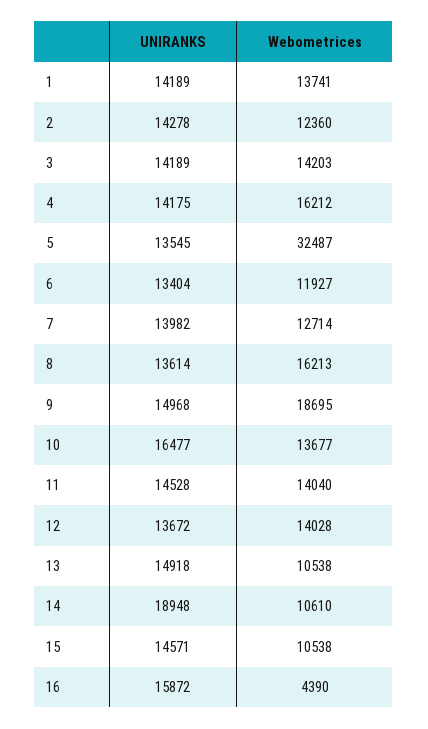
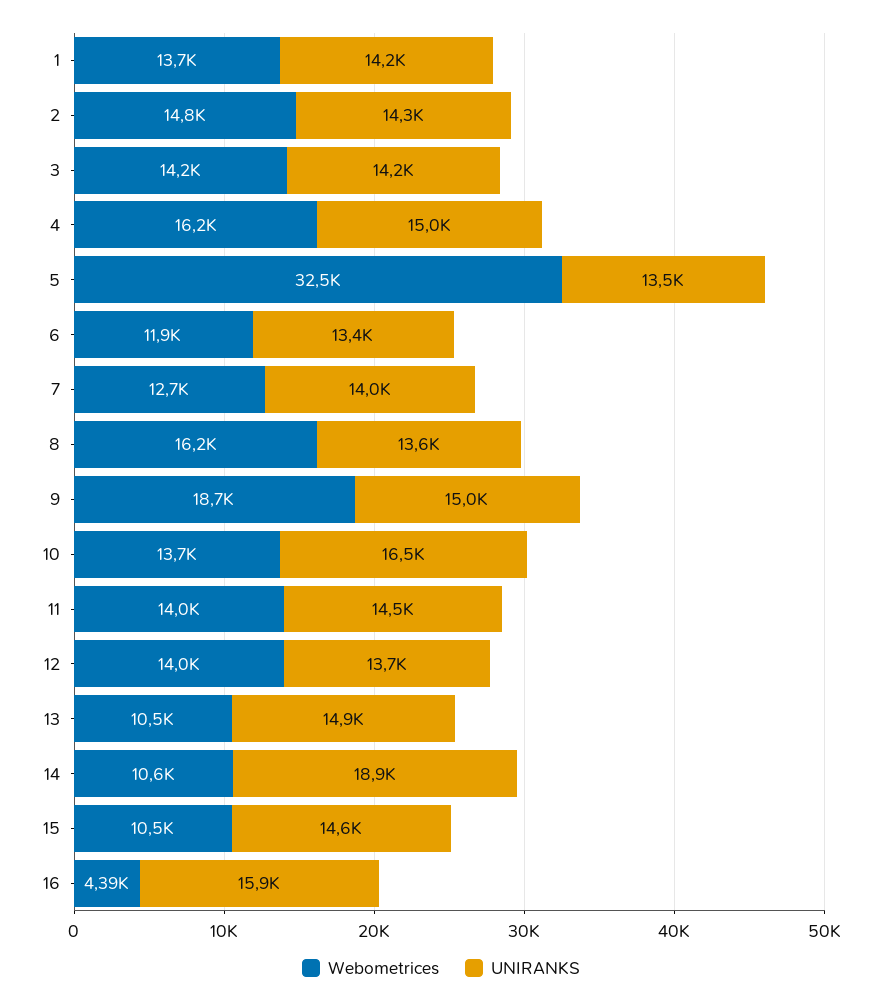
  {
    "UNIRANKS": {
      "1": 14189,
      "2": 14278,
      "3": 14189,
-     "4": 14175,
+     "4": 15000,
      "5": 13545,
      "6": 13404,
      "7": 13982,
      "8": 13614,
      "9": 14968,
      "10": 16477,
      "11": 14528,
      "12": 13672,
      "13": 14918,
      "14": 18948,
      "15": 14571,
      "16": 15872
    },
    "Webometrices": {
      "1": 13741,
-     "2": 12360,
+     "2": 14800,
      "3": 14203,
      "4": 16212,
      "5": 32487,
      "6": 11927,
      "7": 12714,
      "8": 16213,
      "9": 18695,
      "10": 13677,
      "11": 14040,
      "12": 14028,
      "13": 10538,
      "14": 10610,
      "15": 10538,
      "16": 4390
    }
  }

